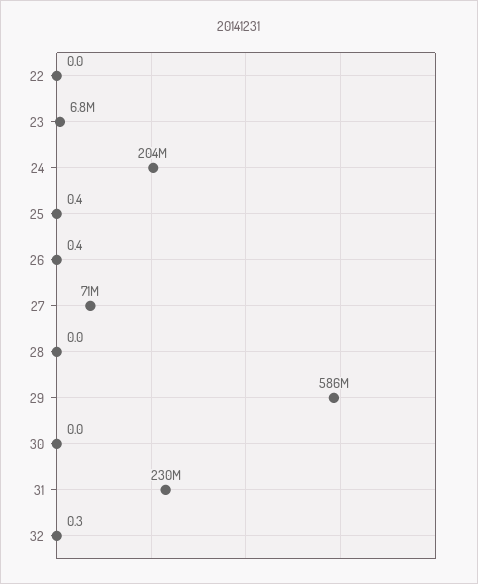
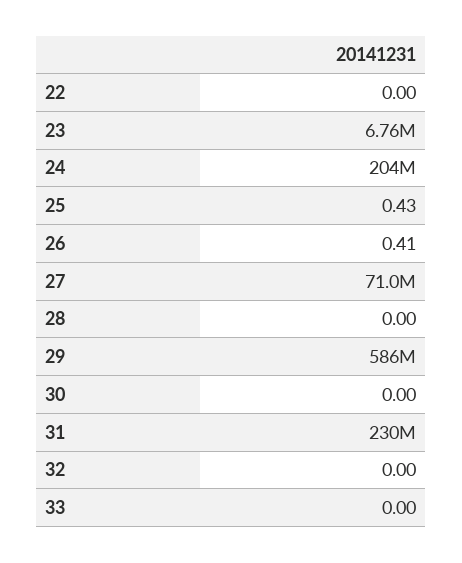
  {
    "22": 0,
    "23": 6760000,
    "24": 204000000,
    "25": 0.43,
    "26": 0.41,
    "27": 71000000,
    "28": 0,
    "29": 586000000,
    "30": 0,
    "31": 230000000,
-   "32": 0.3
+   "32": 0,
+   "33": 0
  }

